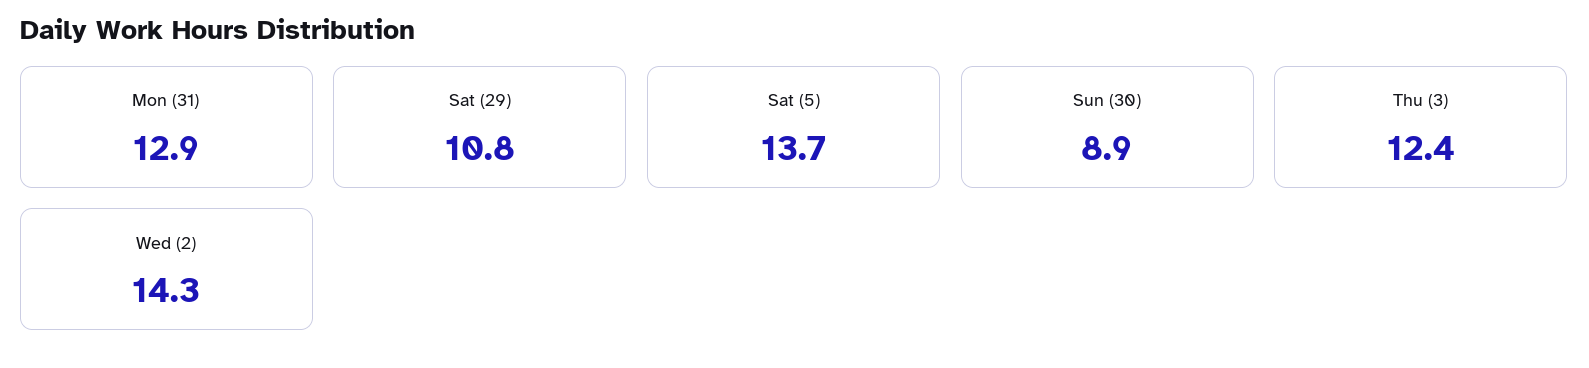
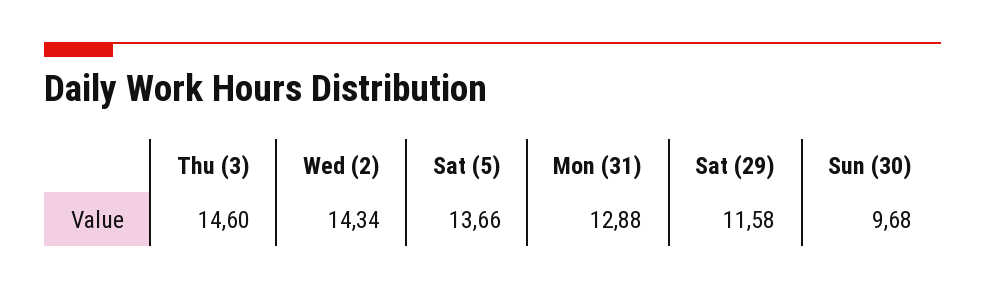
  {
    "Mon (31)": 12.88,
-   "Sat (29)": 10.8,
+   "Sat (29)": 11.58,
    "Sat (5)": 13.66,
-   "Sun (30)": 8.9,
+   "Sun (30)": 9.68,
-   "Thu (3)": 12.4,
+   "Thu (3)": 14.6,
    "Wed (2)": 14.34
  }

